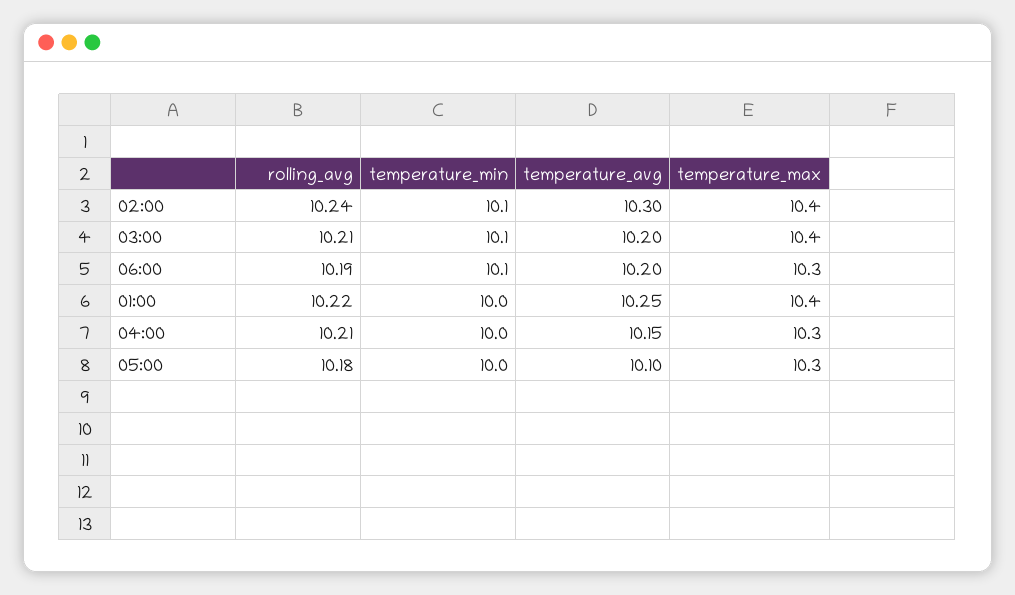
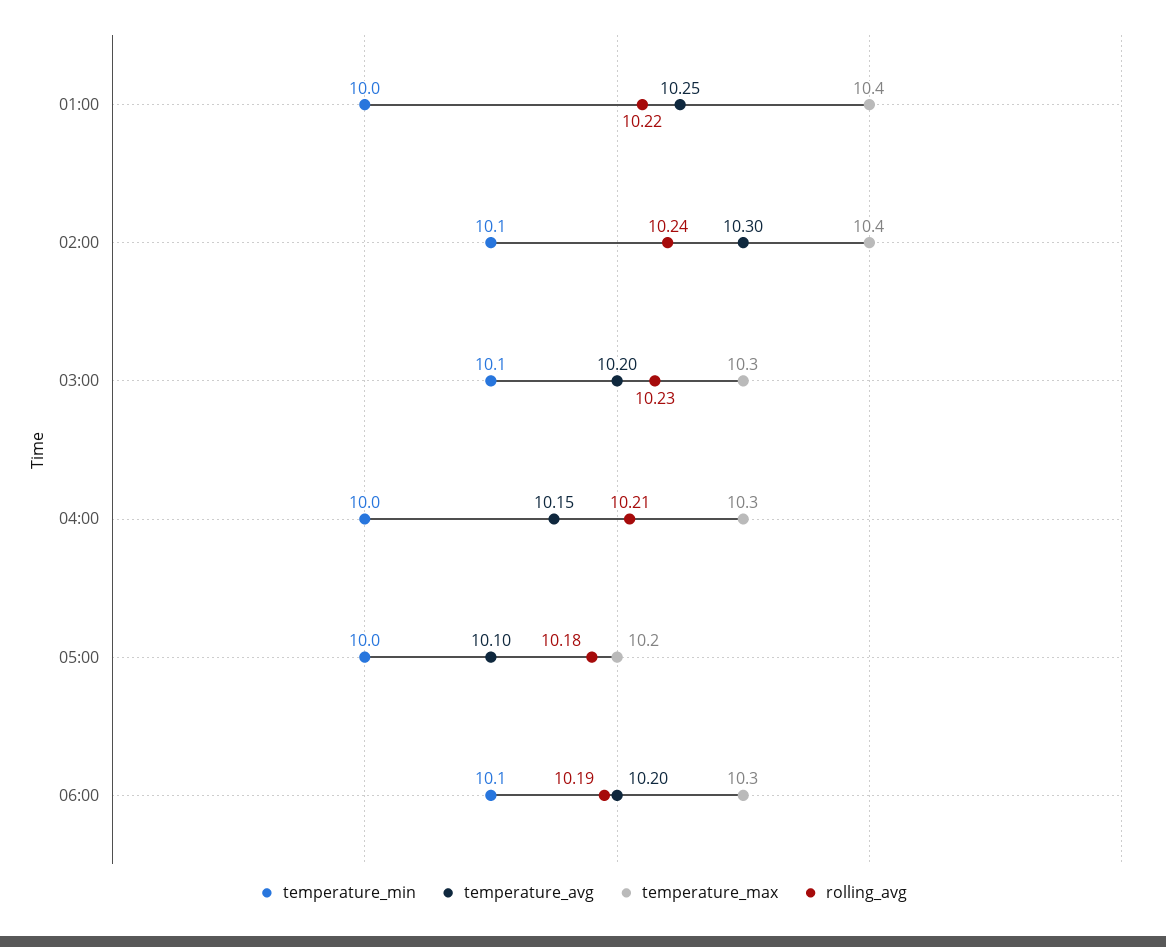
  {
    "rolling_avg": {
      "02:00": 10.24,
-     "03:00": 10.21,
+     "03:00": 10.23,
      "06:00": 10.19,
      "01:00": 10.22,
      "04:00": 10.21,
      "05:00": 10.18
    },
    "temperature_min": {
      "02:00": 10.1,
      "03:00": 10.1,
      "06:00": 10.1,
      "01:00": 10,
      "04:00": 10,
      "05:00": 10
    },
    "temperature_avg": {
      "02:00": 10.3,
      "03:00": 10.2,
      "06:00": 10.2,
      "01:00": 10.25,
      "04:00": 10.15,
      "05:00": 10.1
    },
    "temperature_max": {
      "02:00": 10.4,
-     "03:00": 10.4,
+     "03:00": 10.3,
      "06:00": 10.3,
      "01:00": 10.4,
      "04:00": 10.3,
-     "05:00": 10.3
+     "05:00": 10.2
    }
  }

